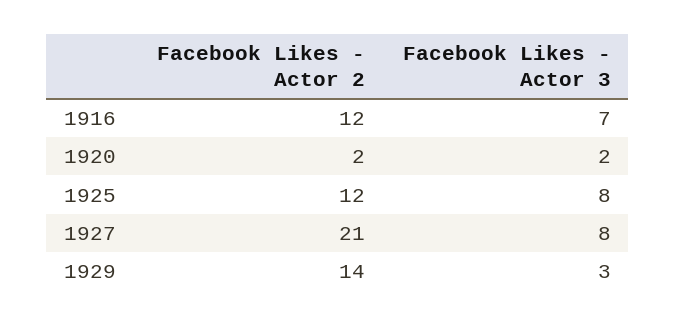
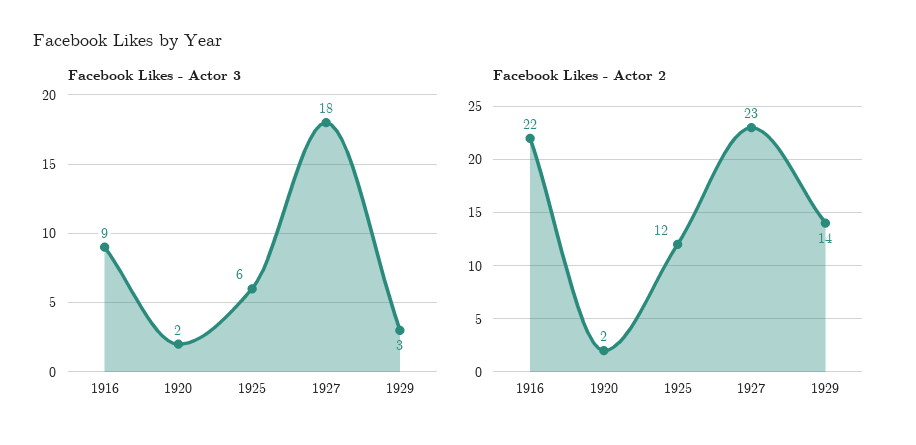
  {
    "Facebook Likes - Actor 2": {
-     "1916": 12,
+     "1916": 22,
      "1920": 2,
      "1925": 12,
-     "1927": 21,
+     "1927": 23,
      "1929": 14
    },
    "Facebook Likes - Actor 3": {
-     "1916": 7,
+     "1916": 9,
      "1920": 2,
-     "1925": 8,
+     "1925": 6,
-     "1927": 8,
+     "1927": 18,
      "1929": 3
    }
  }

